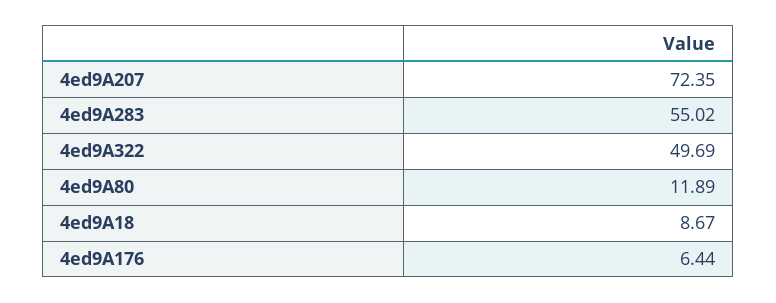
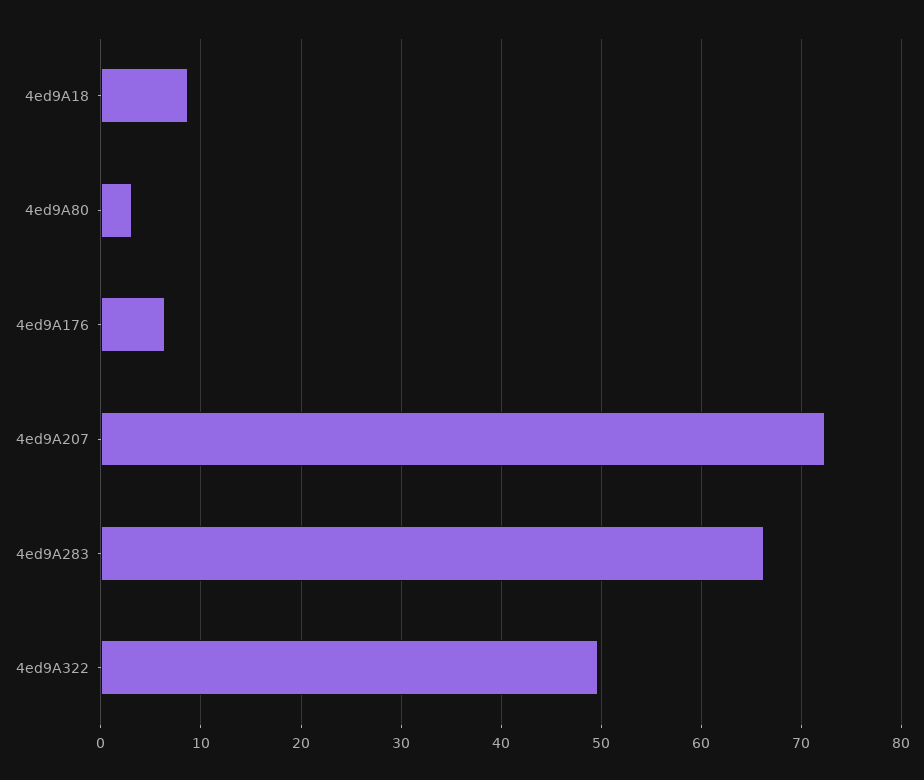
  {
    "4ed9A207": 72.35,
-   "4ed9A283": 55.02,
+   "4ed9A283": 66,
    "4ed9A322": 49.69,
-   "4ed9A80": 11.89,
+   "4ed9A80": 3,
    "4ed9A18": 8.67,
    "4ed9A176": 6.44
  }

